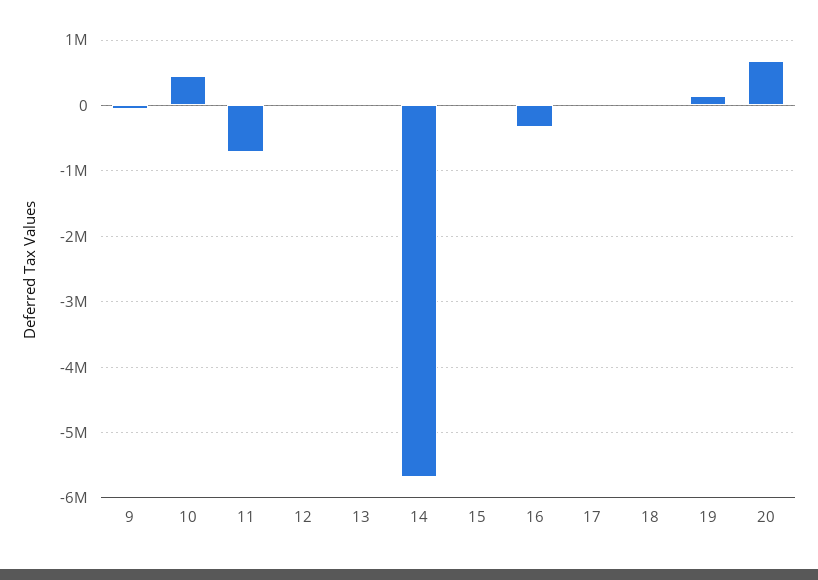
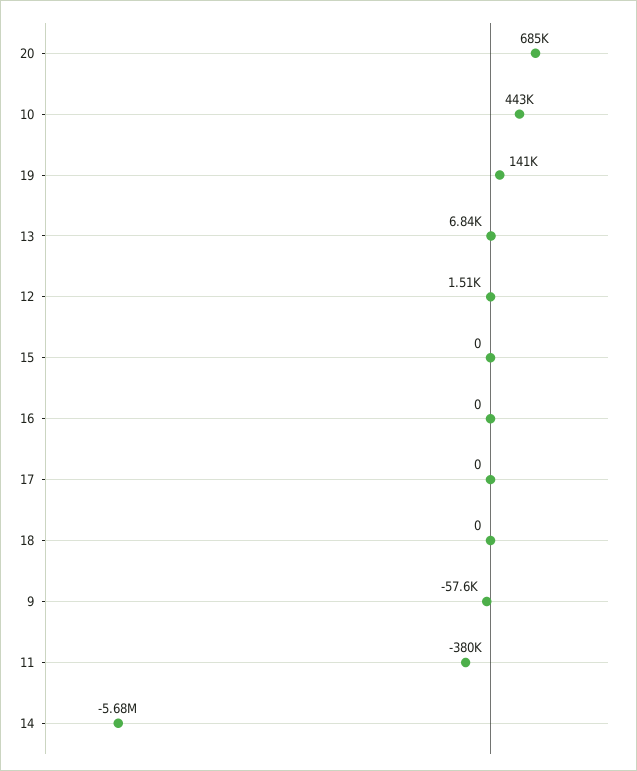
  {
    "9": -57600,
    "10": 443000,
-   "11": -700000,
+   "11": -380000,
    "12": 1510,
    "13": 6840,
    "14": -5680000,
    "15": 0,
-   "16": -300000,
+   "16": 0,
    "17": 0,
    "18": 0,
    "19": 141000,
    "20": 685000
  }

